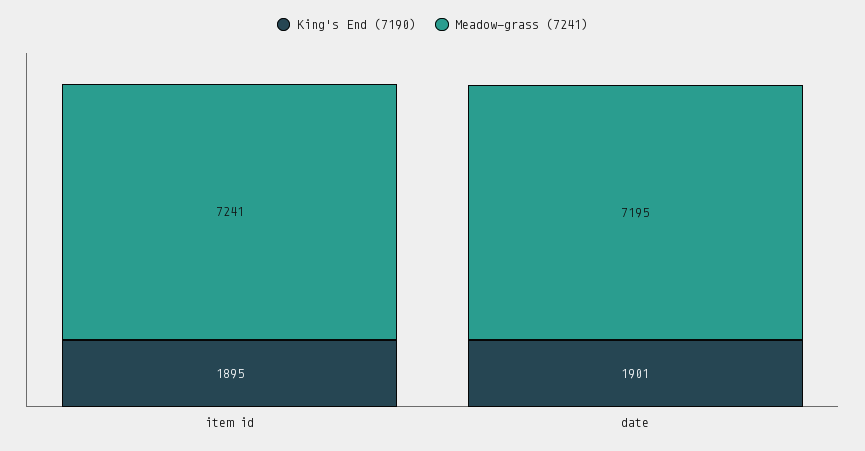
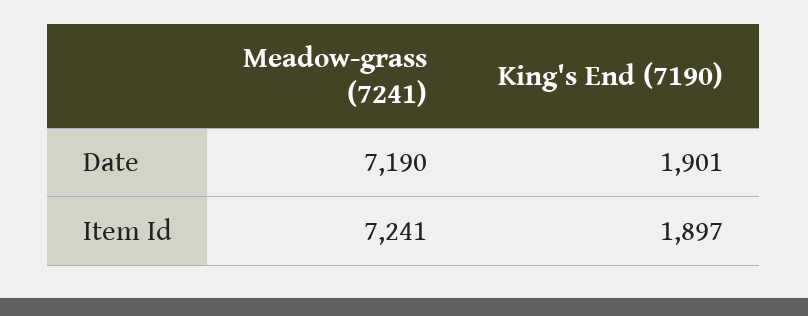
  {
    "King's End (7190)": {
-     "item id": 1895,
+     "item id": 1897,
      "date": 1901
    },
    "Meadow-grass (7241)": {
      "item id": 7241,
-     "date": 7195
+     "date": 7190
    }
  }

